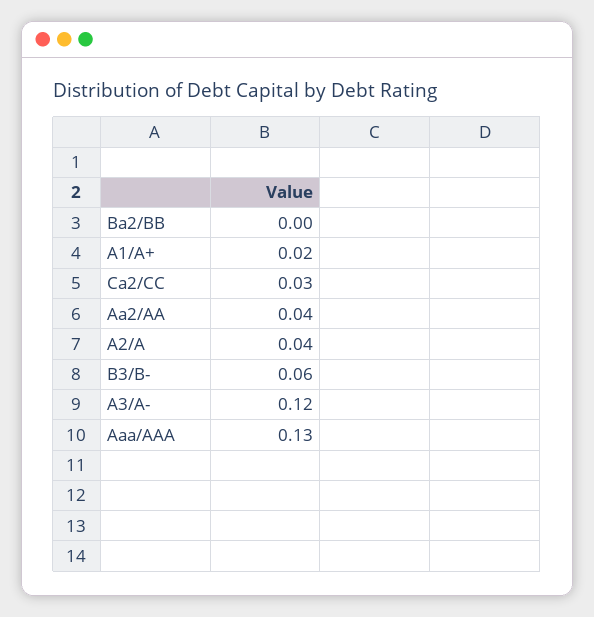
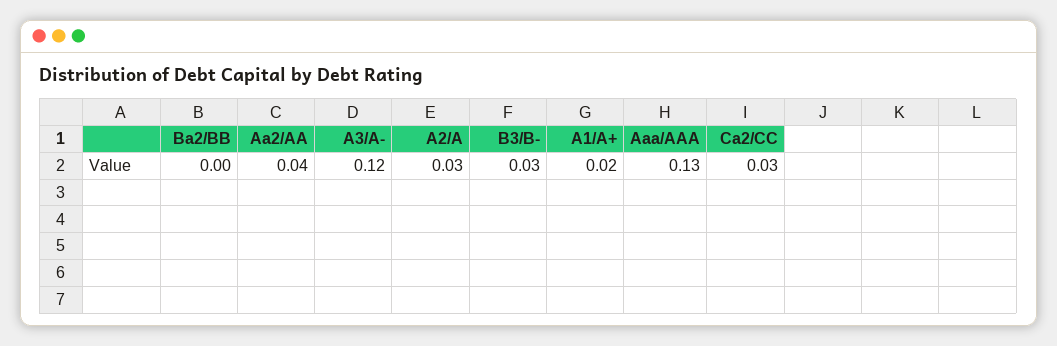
  {
    "Ba2/BB": 0,
    "A1/A+": 0.02,
    "Ca2/CC": 0.03,
    "Aa2/AA": 0.04,
-   "A2/A": 0.04,
+   "A2/A": 0.03,
-   "B3/B-": 0.06,
+   "B3/B-": 0.03,
    "A3/A-": 0.12,
    "Aaa/AAA": 0.13
  }

